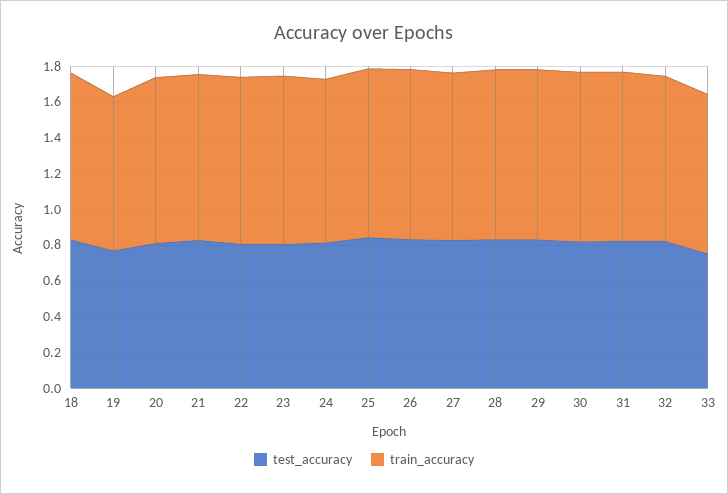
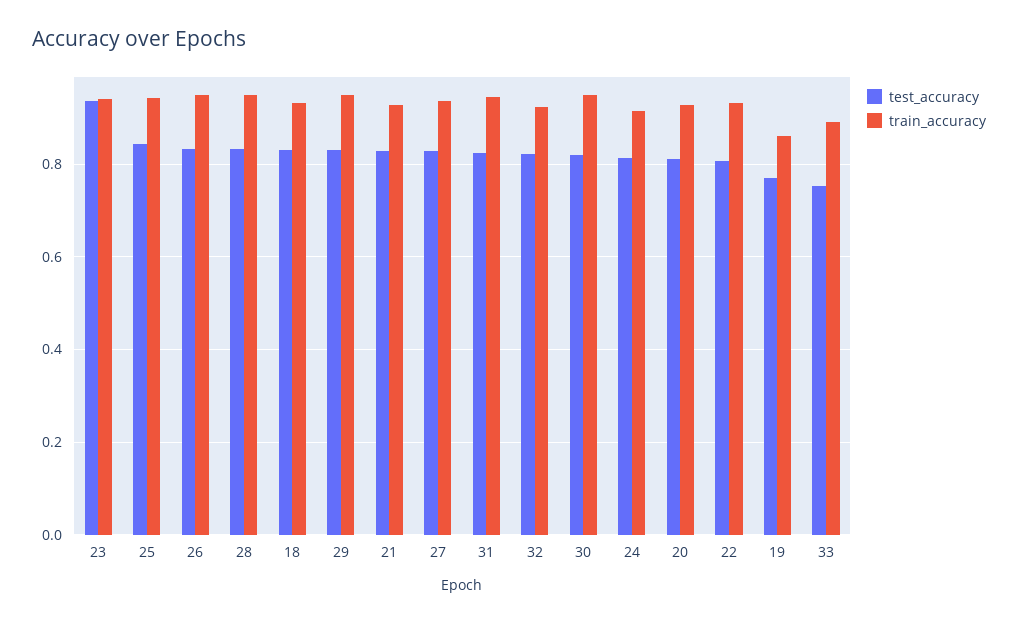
  {
    "test_accuracy": {
      "18": 0.84,
      "19": 0.76,
      "20": 0.82,
      "21": 0.82,
      "22": 0.8,
-     "23": 0.8,
+     "23": 0.94,
      "24": 0.82,
      "25": 0.84,
      "26": 0.84,
      "27": 0.82,
      "28": 0.84,
      "29": 0.84,
      "30": 0.82,
      "31": 0.82,
      "32": 0.82,
      "33": 0.76
    },
    "train_accuracy": {
      "18": 0.94,
      "19": 0.86,
      "20": 0.92,
      "21": 0.92,
      "22": 0.94,
      "23": 0.94,
      "24": 0.92,
      "25": 0.94,
      "26": 0.96,
      "27": 0.94,
      "28": 0.94,
      "29": 0.96,
      "30": 0.94,
      "31": 0.94,
      "32": 0.92,
      "33": 0.9
    }
  }

